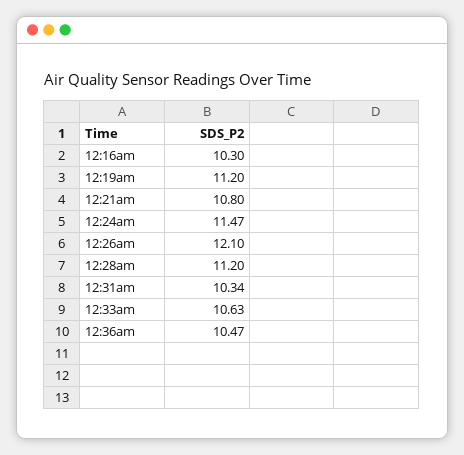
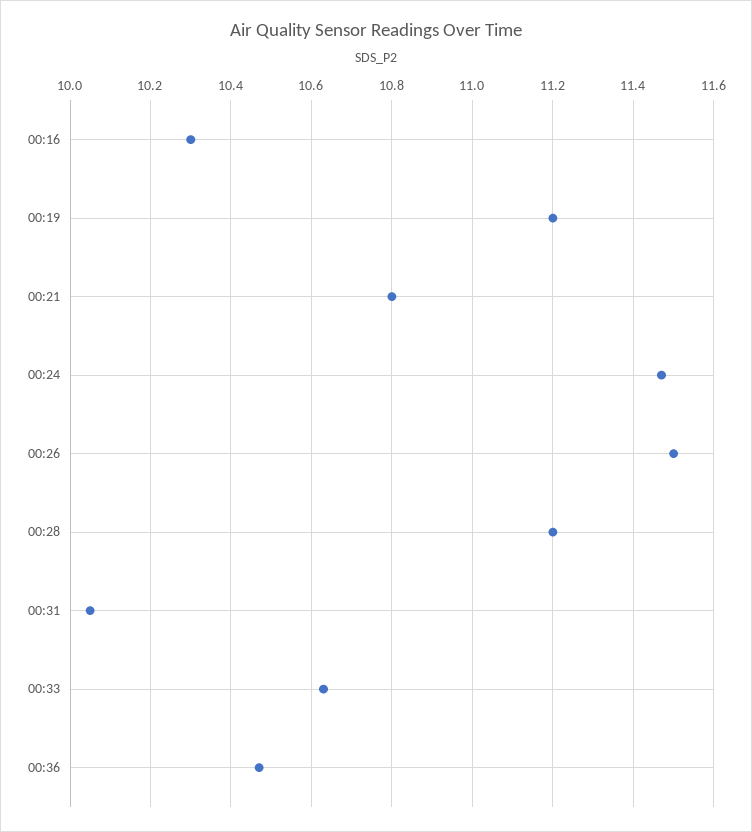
  {
    "12:16am": 10.3,
    "12:19am": 11.2,
    "12:21am": 10.8,
    "12:24am": 11.47,
-   "12:26am": 12.1,
+   "12:26am": 11.5,
    "12:28am": 11.2,
-   "12:31am": 10.34,
+   "12:31am": 10.05,
    "12:33am": 10.63,
    "12:36am": 10.47
  }

